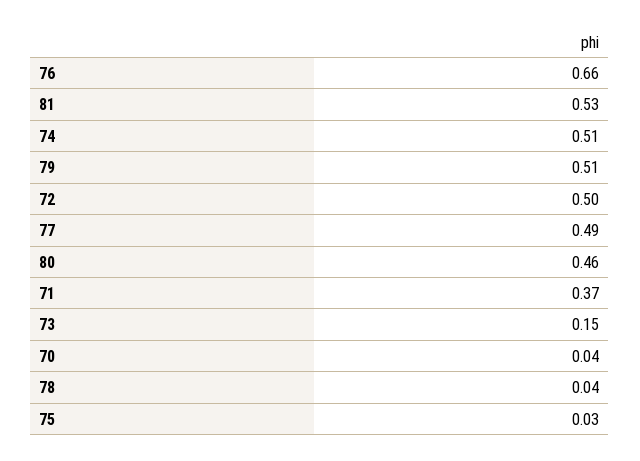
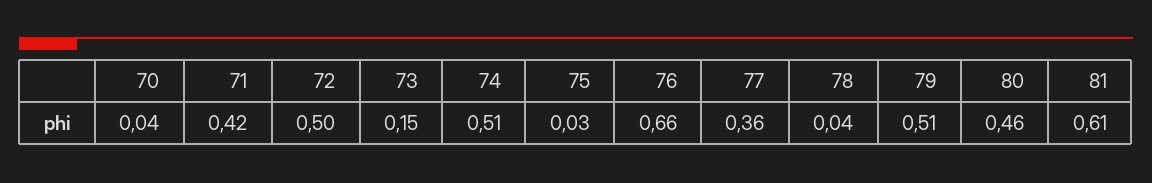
  {
    "76": 0.66,
-   "81": 0.53,
+   "81": 0.61,
    "74": 0.51,
    "79": 0.51,
    "72": 0.5,
-   "77": 0.49,
+   "77": 0.36,
    "80": 0.46,
-   "71": 0.37,
+   "71": 0.42,
    "73": 0.15,
    "70": 0.04,
    "78": 0.04,
    "75": 0.03
  }

